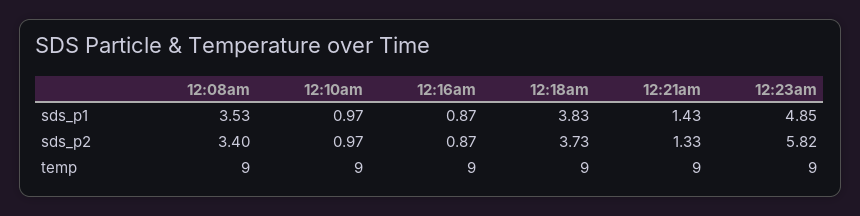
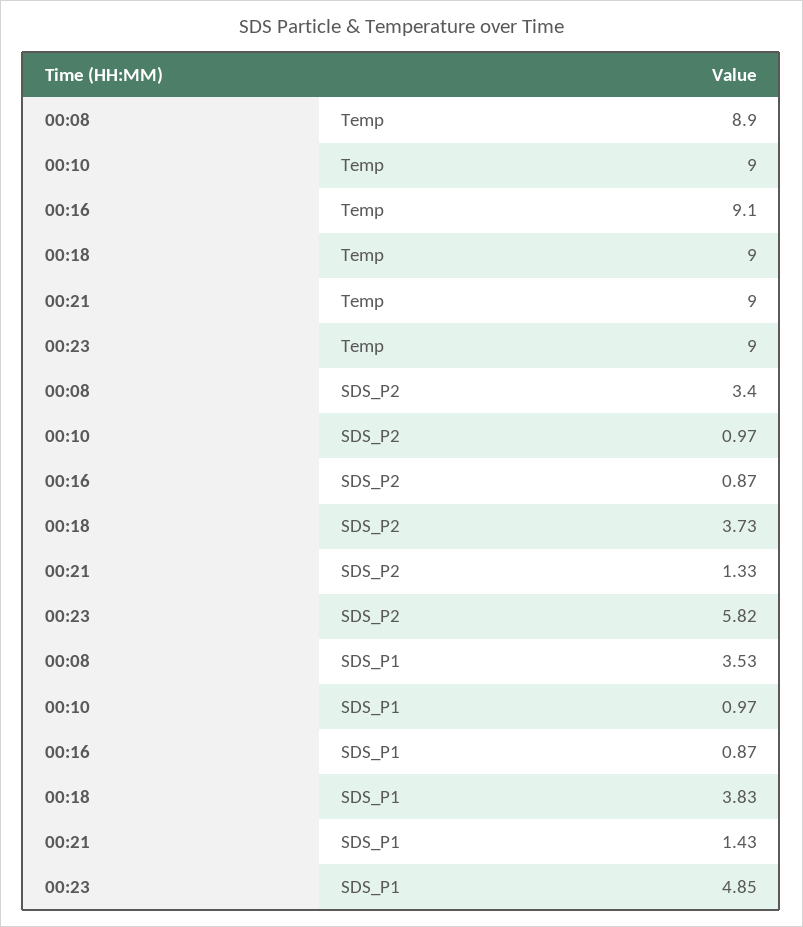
  {
    "12:08am": {
      "sds_p1": 3.53,
      "sds_p2": 3.4,
-     "temp": 9
+     "temp": 8.9
    },
    "12:10am": {
      "sds_p1": 0.97,
      "sds_p2": 0.97,
      "temp": 9
    },
    "12:16am": {
      "sds_p1": 0.87,
      "sds_p2": 0.87,
-     "temp": 9
+     "temp": 9.1
    },
    "12:18am": {
      "sds_p1": 3.83,
      "sds_p2": 3.73,
      "temp": 9
    },
    "12:21am": {
      "sds_p1": 1.43,
      "sds_p2": 1.33,
      "temp": 9
    },
    "12:23am": {
      "sds_p1": 4.85,
      "sds_p2": 5.82,
      "temp": 9
    }
  }

